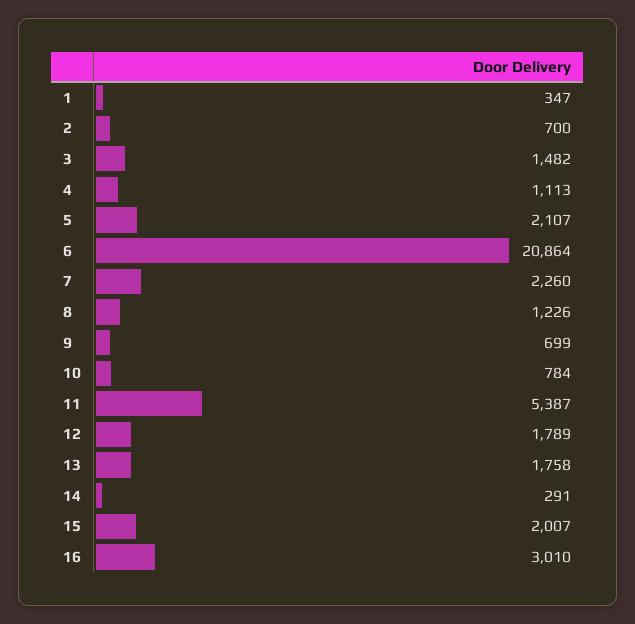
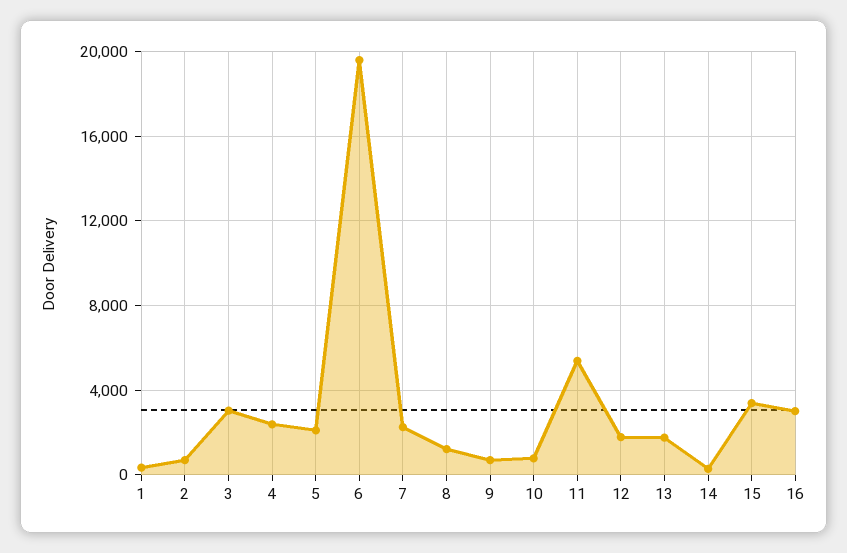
  {
    "1": 347,
    "2": 700,
-   "3": 1482,
+   "3": 3000,
-   "4": 1113,
+   "4": 2500,
    "5": 2107,
-   "6": 20864,
+   "6": 19500,
    "7": 2260,
    "8": 1226,
    "9": 699,
    "10": 784,
    "11": 5387,
    "12": 1789,
    "13": 1758,
    "14": 291,
-   "15": 2007,
+   "15": 3500,
    "16": 3010
  }

